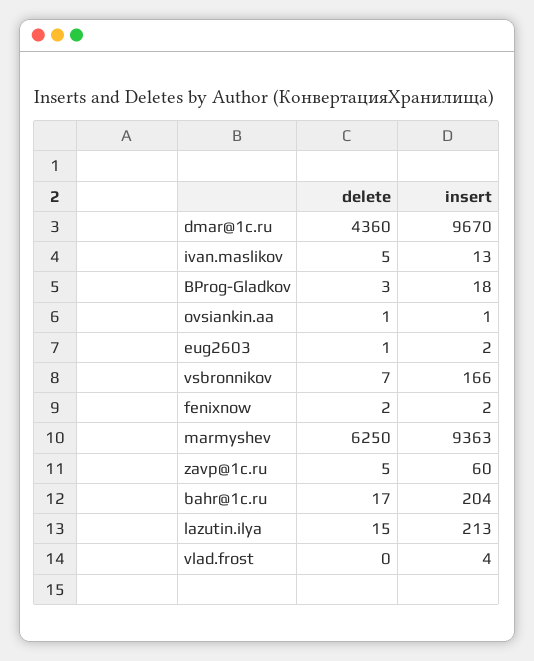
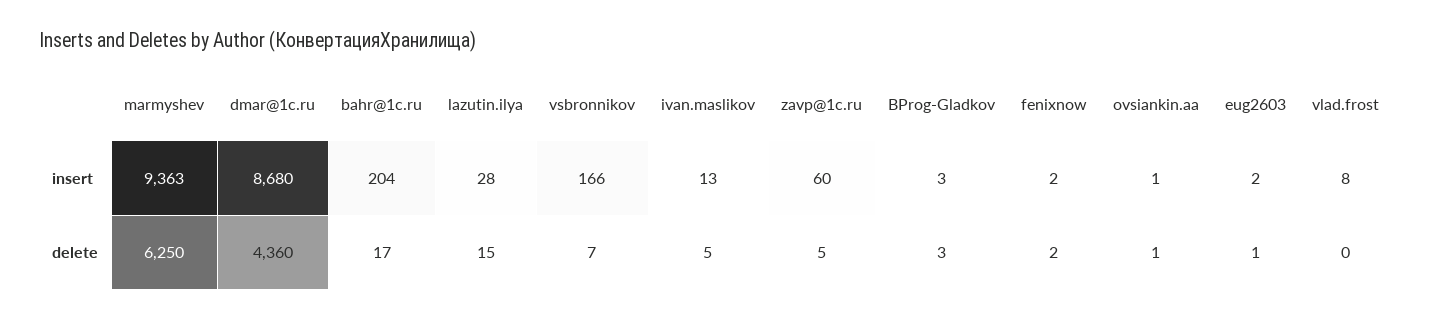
  {
    "delete": {
      "dmar@1c.ru": 4360,
      "ivan.maslikov": 5,
      "BProg-Gladkov": 3,
      "ovsiankin.aa": 1,
      "eug2603": 1,
      "vsbronnikov": 7,
      "fenixnow": 2,
      "marmyshev": 6250,
      "zavp@1c.ru": 5,
      "bahr@1c.ru": 17,
      "lazutin.ilya": 15,
      "vlad.frost": 0
    },
    "insert": {
-     "dmar@1c.ru": 9670,
+     "dmar@1c.ru": 8680,
      "ivan.maslikov": 13,
-     "BProg-Gladkov": 18,
+     "BProg-Gladkov": 3,
      "ovsiankin.aa": 1,
      "eug2603": 2,
      "vsbronnikov": 166,
      "fenixnow": 2,
      "marmyshev": 9363,
      "zavp@1c.ru": 60,
      "bahr@1c.ru": 204,
-     "lazutin.ilya": 213,
+     "lazutin.ilya": 28,
-     "vlad.frost": 4
+     "vlad.frost": 8
    }
  }

